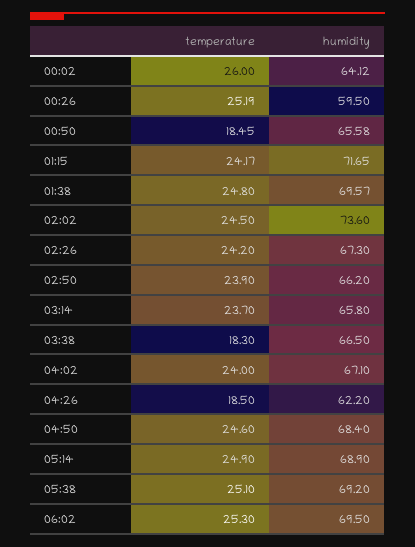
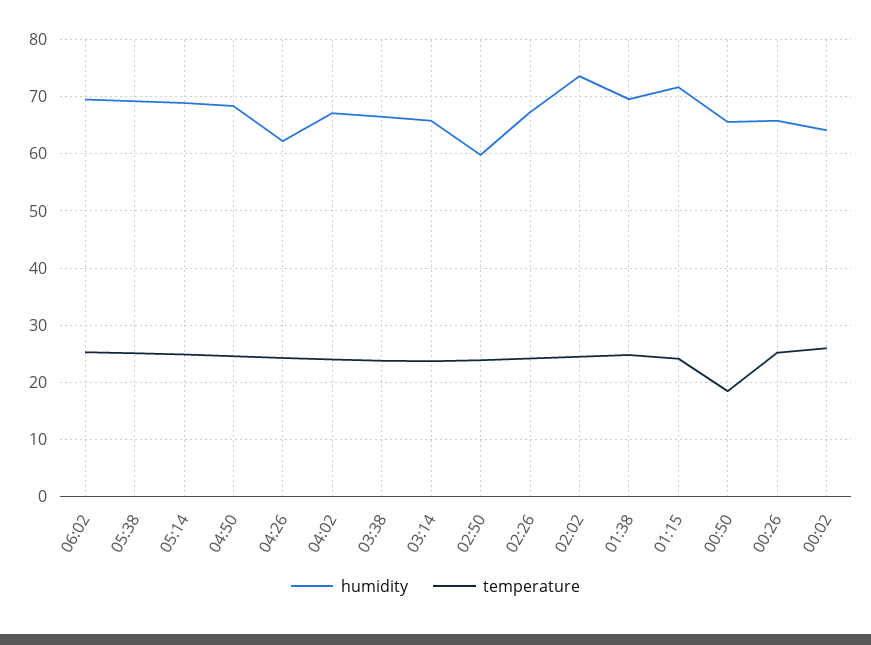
  {
    "temperature": {
      "00:02": 26,
      "00:26": 25.19,
      "00:50": 18.45,
      "01:15": 24.17,
      "01:38": 24.8,
      "02:02": 24.5,
      "02:26": 24.2,
      "02:50": 23.9,
      "03:14": 23.7,
-     "03:38": 18.3,
+     "03:38": 24,
      "04:02": 24,
-     "04:26": 18.5,
+     "04:26": 24,
      "04:50": 24.6,
      "05:14": 24.9,
      "05:38": 25.1,
      "06:02": 25.3
    },
    "humidity": {
      "00:02": 64.12,
-     "00:26": 59.5,
+     "00:26": 66,
      "00:50": 65.58,
      "01:15": 71.65,
      "01:38": 69.57,
      "02:02": 73.6,
      "02:26": 67.3,
-     "02:50": 66.2,
+     "02:50": 60,
      "03:14": 65.8,
      "03:38": 66.5,
      "04:02": 67.1,
      "04:26": 62.2,
      "04:50": 68.4,
      "05:14": 68.9,
      "05:38": 69.2,
      "06:02": 69.5
    }
  }

